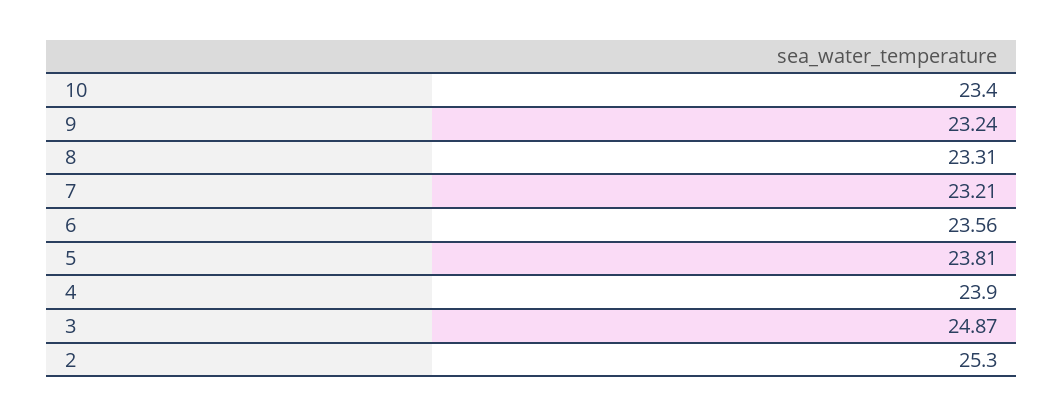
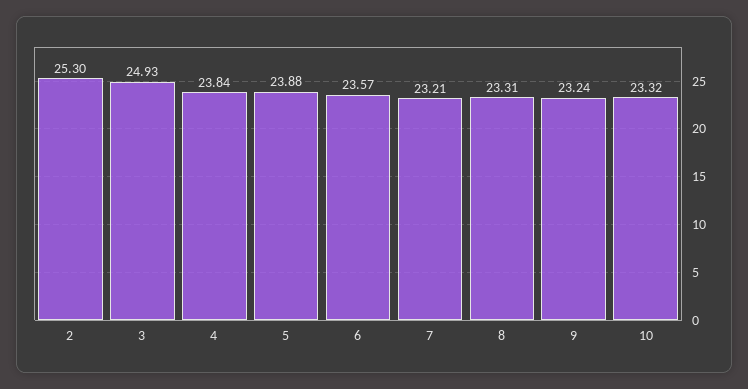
  {
-   "10": 23.4,
+   "10": 23.32,
    "9": 23.24,
    "8": 23.31,
    "7": 23.21,
-   "6": 23.56,
+   "6": 23.57,
-   "5": 23.81,
+   "5": 23.88,
-   "4": 23.9,
+   "4": 23.84,
-   "3": 24.87,
+   "3": 24.93,
    "2": 25.3
  }

